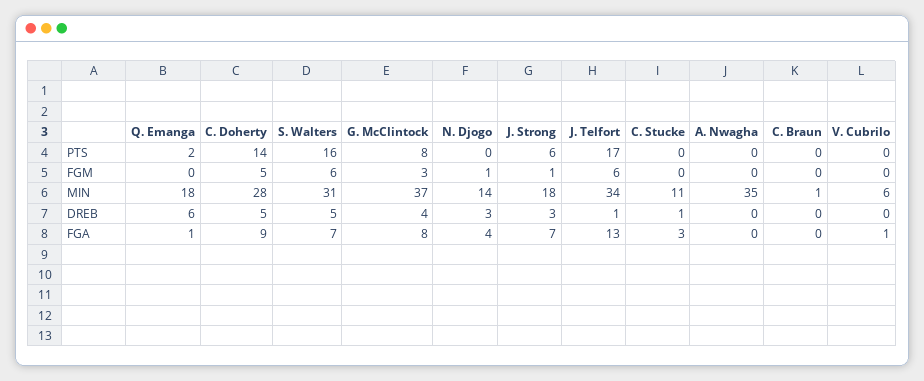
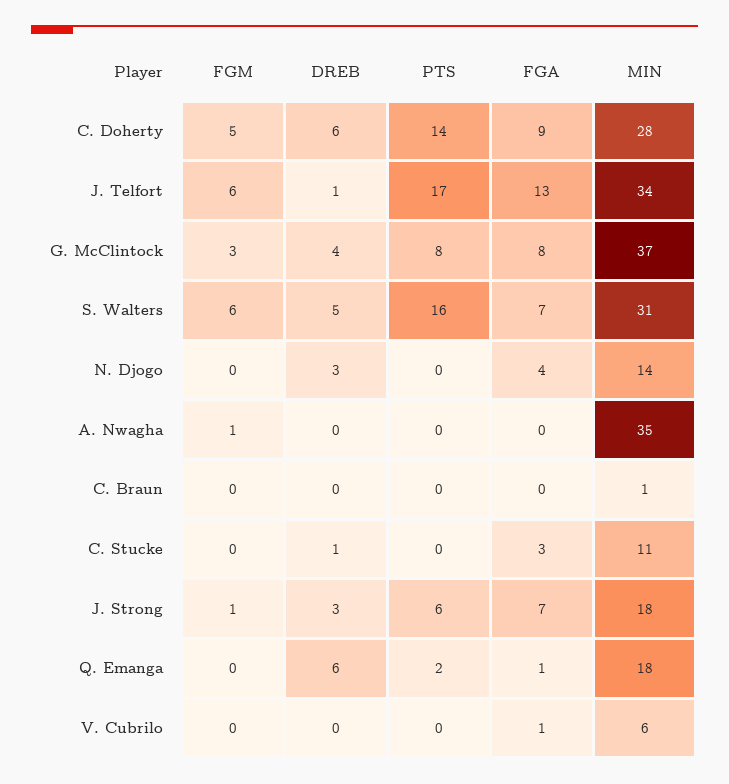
  {
    "Q. Emanga": {
      "PTS": 2,
      "FGM": 0,
      "MIN": 18,
      "DREB": 6,
      "FGA": 1
    },
    "C. Doherty": {
      "PTS": 14,
      "FGM": 5,
      "MIN": 28,
-     "DREB": 5,
+     "DREB": 6,
      "FGA": 9
    },
    "S. Walters": {
      "PTS": 16,
      "FGM": 6,
      "MIN": 31,
      "DREB": 5,
      "FGA": 7
    },
    "G. McClintock": {
      "PTS": 8,
      "FGM": 3,
      "MIN": 37,
      "DREB": 4,
      "FGA": 8
    },
    "N. Djogo": {
      "PTS": 0,
-     "FGM": 1,
+     "FGM": 0,
      "MIN": 14,
      "DREB": 3,
      "FGA": 4
    },
    "J. Strong": {
      "PTS": 6,
      "FGM": 1,
      "MIN": 18,
      "DREB": 3,
      "FGA": 7
    },
    "J. Telfort": {
      "PTS": 17,
      "FGM": 6,
      "MIN": 34,
      "DREB": 1,
      "FGA": 13
    },
    "C. Stucke": {
      "PTS": 0,
      "FGM": 0,
      "MIN": 11,
      "DREB": 1,
      "FGA": 3
    },
    "A. Nwagha": {
      "PTS": 0,
-     "FGM": 0,
+     "FGM": 1,
      "MIN": 35,
      "DREB": 0,
      "FGA": 0
    },
    "C. Braun": {
      "PTS": 0,
      "FGM": 0,
      "MIN": 1,
      "DREB": 0,
      "FGA": 0
    },
    "V. Cubrilo": {
      "PTS": 0,
      "FGM": 0,
      "MIN": 6,
      "DREB": 0,
      "FGA": 1
    }
  }

